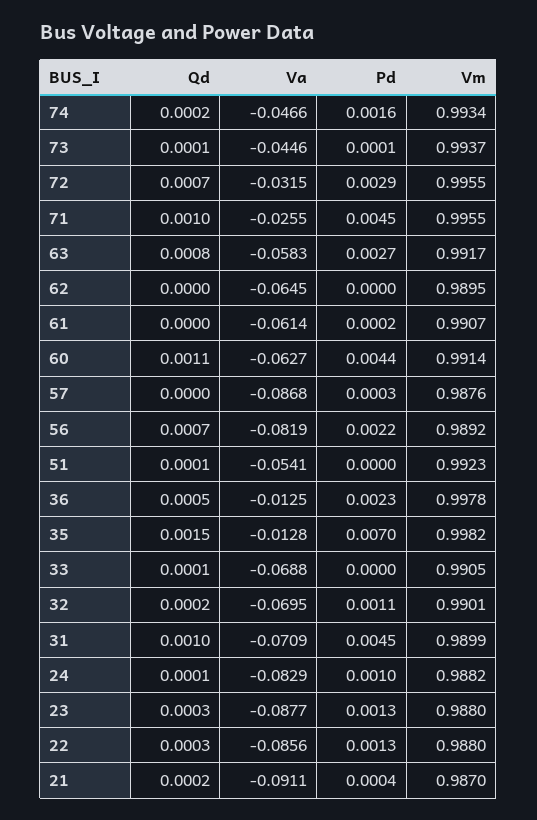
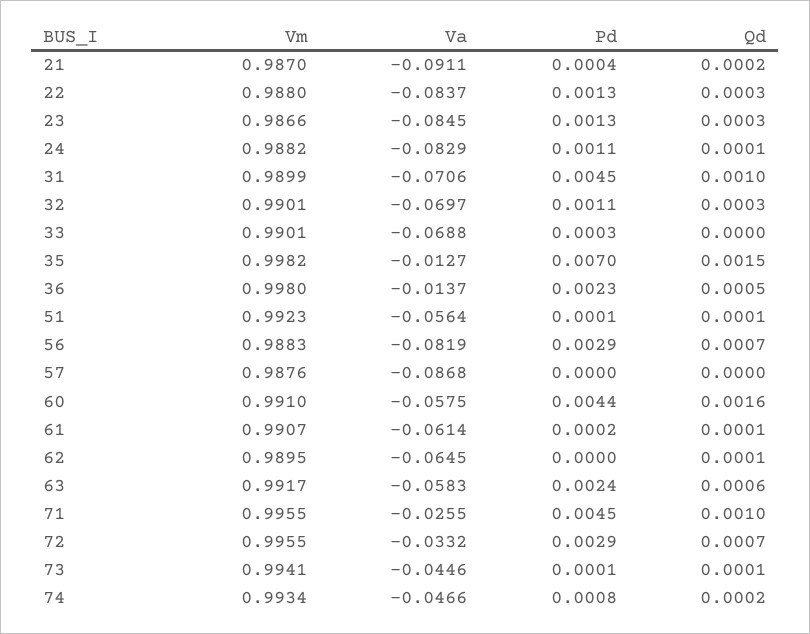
  {
    "Qd": {
      "74": 0.0002,
      "73": 0.0001,
      "72": 0.0007,
      "71": 0.001,
-     "63": 0.0008,
+     "63": 0.0006,
-     "62": 0,
+     "62": 0.0001,
-     "61": 0,
+     "61": 0.0001,
-     "60": 0.0011,
+     "60": 0.0016,
      "57": 0,
      "56": 0.0007,
      "51": 0.0001,
      "36": 0.0005,
      "35": 0.0015,
-     "33": 0.0001,
+     "33": 0,
-     "32": 0.0002,
+     "32": 0.0003,
      "31": 0.001,
      "24": 0.0001,
      "23": 0.0003,
      "22": 0.0003,
      "21": 0.0002
    },
    "Va": {
      "74": -0.0466,
      "73": -0.0446,
-     "72": -0.0315,
+     "72": -0.0332,
      "71": -0.0255,
      "63": -0.0583,
      "62": -0.0645,
      "61": -0.0614,
-     "60": -0.0627,
+     "60": -0.0575,
      "57": -0.0868,
      "56": -0.0819,
-     "51": -0.0541,
+     "51": -0.0564,
-     "36": -0.0125,
+     "36": -0.0137,
-     "35": -0.0128,
+     "35": -0.0127,
      "33": -0.0688,
-     "32": -0.0695,
+     "32": -0.0697,
-     "31": -0.0709,
+     "31": -0.0706,
      "24": -0.0829,
-     "23": -0.0877,
+     "23": -0.0845,
-     "22": -0.0856,
+     "22": -0.0837,
      "21": -0.0911
    },
    "Pd": {
-     "74": 0.0016,
+     "74": 0.0008,
      "73": 0.0001,
      "72": 0.0029,
      "71": 0.0045,
-     "63": 0.0027,
+     "63": 0.0024,
      "62": 0,
      "61": 0.0002,
      "60": 0.0044,
-     "57": 0.0003,
+     "57": 0,
-     "56": 0.0022,
+     "56": 0.0029,
-     "51": 0,
+     "51": 0.0001,
      "36": 0.0023,
      "35": 0.007,
-     "33": 0,
+     "33": 0.0003,
      "32": 0.0011,
      "31": 0.0045,
-     "24": 0.001,
+     "24": 0.0011,
      "23": 0.0013,
      "22": 0.0013,
      "21": 0.0004
    },
    "Vm": {
      "74": 0.9934,
-     "73": 0.9937,
+     "73": 0.9941,
      "72": 0.9955,
      "71": 0.9955,
      "63": 0.9917,
      "62": 0.9895,
      "61": 0.9907,
-     "60": 0.9914,
+     "60": 0.991,
      "57": 0.9876,
-     "56": 0.9892,
+     "56": 0.9883,
      "51": 0.9923,
-     "36": 0.9978,
+     "36": 0.998,
      "35": 0.9982,
-     "33": 0.9905,
+     "33": 0.9901,
      "32": 0.9901,
      "31": 0.9899,
      "24": 0.9882,
-     "23": 0.988,
+     "23": 0.9866,
      "22": 0.988,
      "21": 0.987
    }
  }

